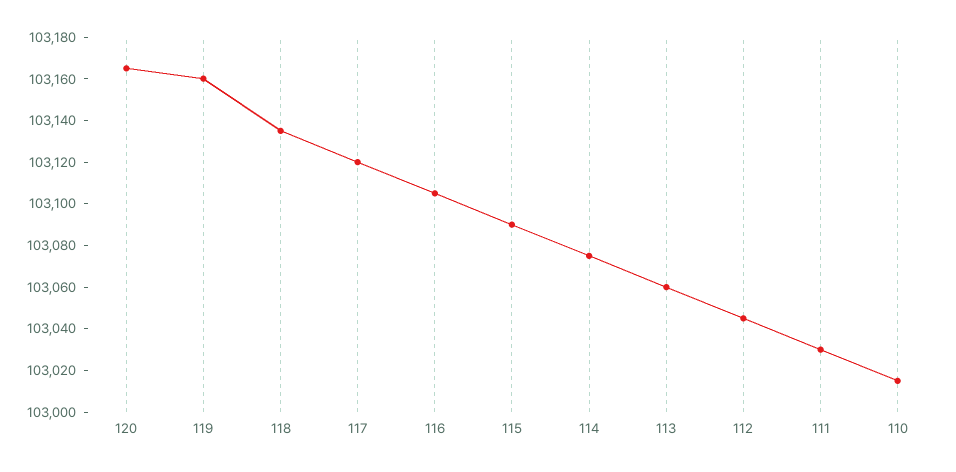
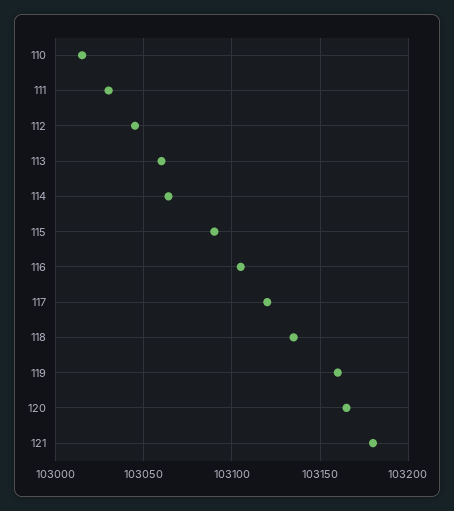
  {
    "120": 103165,
    "119": 103160,
    "118": 103135,
    "117": 103120,
    "116": 103105,
    "115": 103090,
-   "114": 103075,
+   "114": 103065,
    "113": 103060,
    "112": 103045,
    "111": 103030,
-   "110": 103015
+   "110": 103015,
+   "121": 103180
  }

